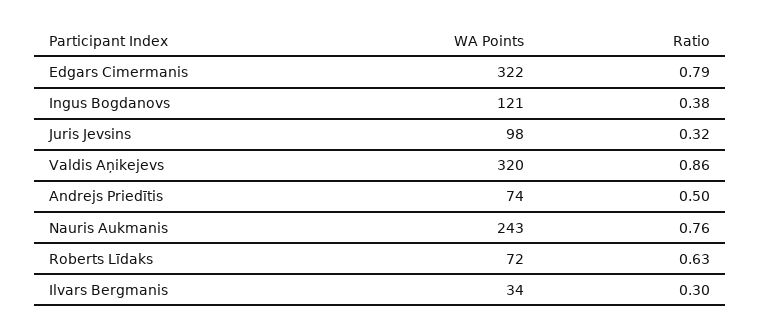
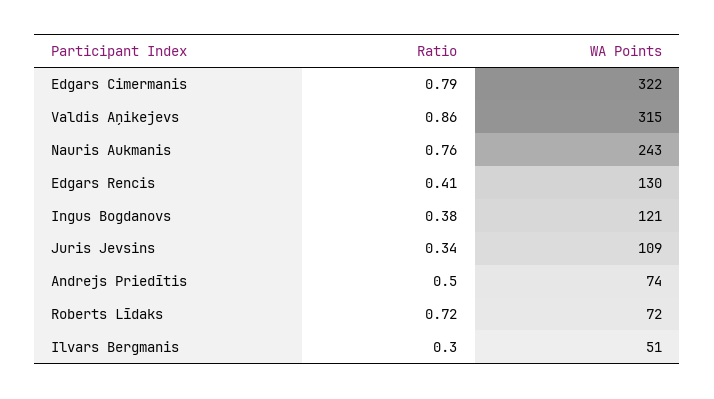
  {
    "WA Points": {
      "Edgars Cimermanis": 322,
      "Ingus Bogdanovs": 121,
-     "Juris Jevsins": 98,
+     "Juris Jevsins": 109,
-     "Valdis Aņikejevs": 320,
+     "Valdis Aņikejevs": 315,
      "Andrejs Priedītis": 74,
      "Nauris Aukmanis": 243,
      "Roberts Līdaks": 72,
-     "Ilvars Bergmanis": 34
+     "Ilvars Bergmanis": 51,
+     "Edgars Rencis": 130
    },
    "Ratio": {
      "Edgars Cimermanis": 0.79,
      "Ingus Bogdanovs": 0.38,
-     "Juris Jevsins": 0.32,
+     "Juris Jevsins": 0.34,
      "Valdis Aņikejevs": 0.86,
      "Andrejs Priedītis": 0.5,
      "Nauris Aukmanis": 0.76,
-     "Roberts Līdaks": 0.63,
+     "Roberts Līdaks": 0.72,
-     "Ilvars Bergmanis": 0.3
+     "Ilvars Bergmanis": 0.3,
+     "Edgars Rencis": 0.41
    }
  }

